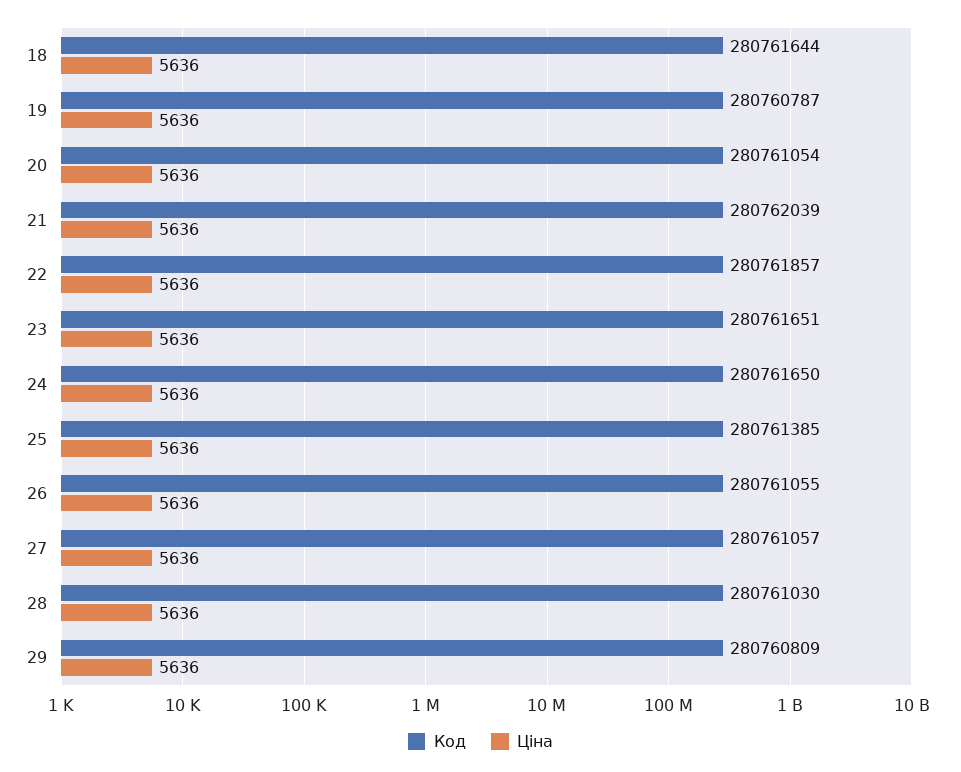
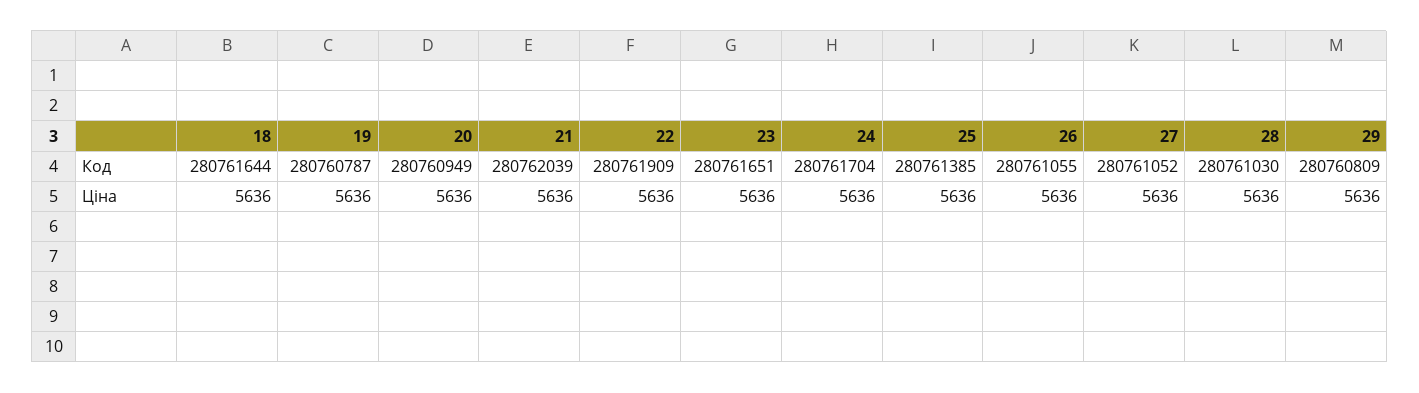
  {
    "Код": {
      "18": 280761644,
      "19": 280760787,
-     "20": 280761054,
+     "20": 280760949,
      "21": 280762039,
-     "22": 280761857,
+     "22": 280761909,
      "23": 280761651,
-     "24": 280761650,
+     "24": 280761704,
      "25": 280761385,
      "26": 280761055,
-     "27": 280761057,
+     "27": 280761052,
      "28": 280761030,
      "29": 280760809
    },
    "Ціна": {
      "18": 5636,
      "19": 5636,
      "20": 5636,
      "21": 5636,
      "22": 5636,
      "23": 5636,
      "24": 5636,
      "25": 5636,
      "26": 5636,
      "27": 5636,
      "28": 5636,
      "29": 5636
    }
  }

